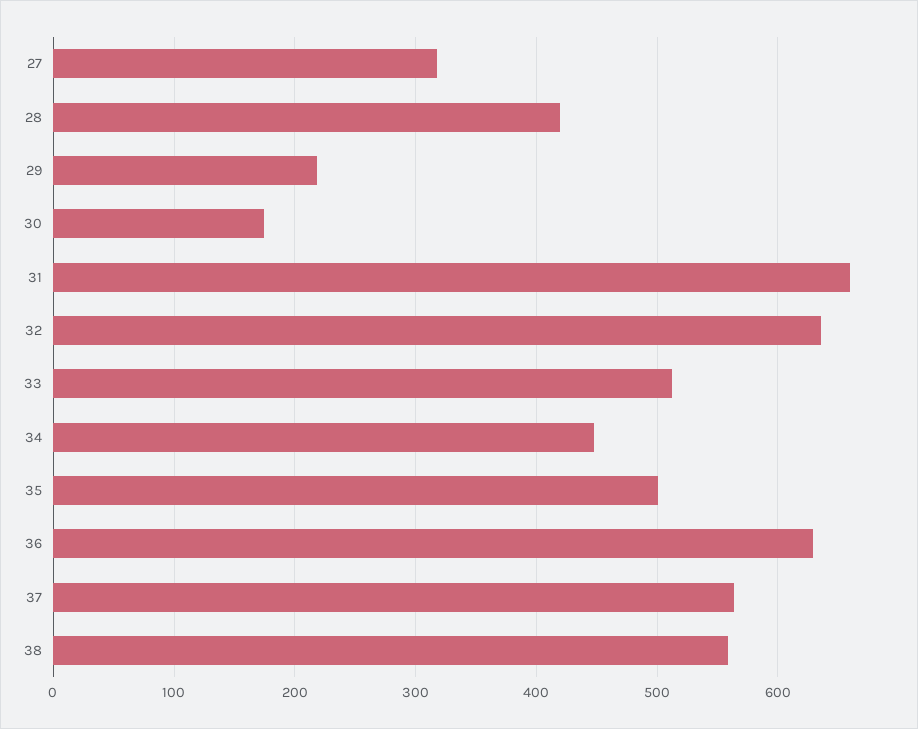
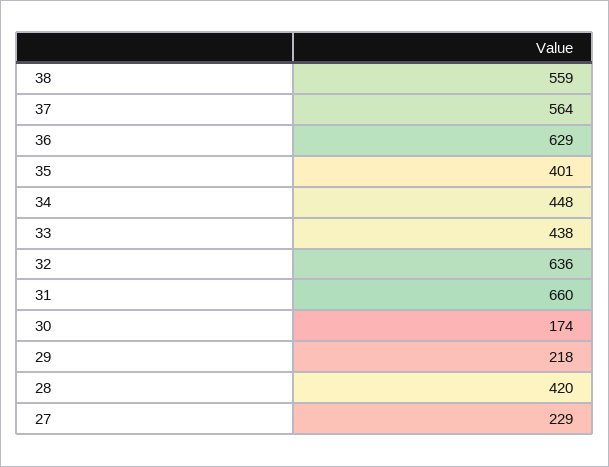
  {
-   "27": 320,
+   "27": 229,
    "28": 420,
    "29": 218,
    "30": 174,
    "31": 660,
    "32": 636,
-   "33": 510,
+   "33": 438,
    "34": 448,
-   "35": 500,
+   "35": 401,
    "36": 629,
    "37": 564,
    "38": 559
  }

